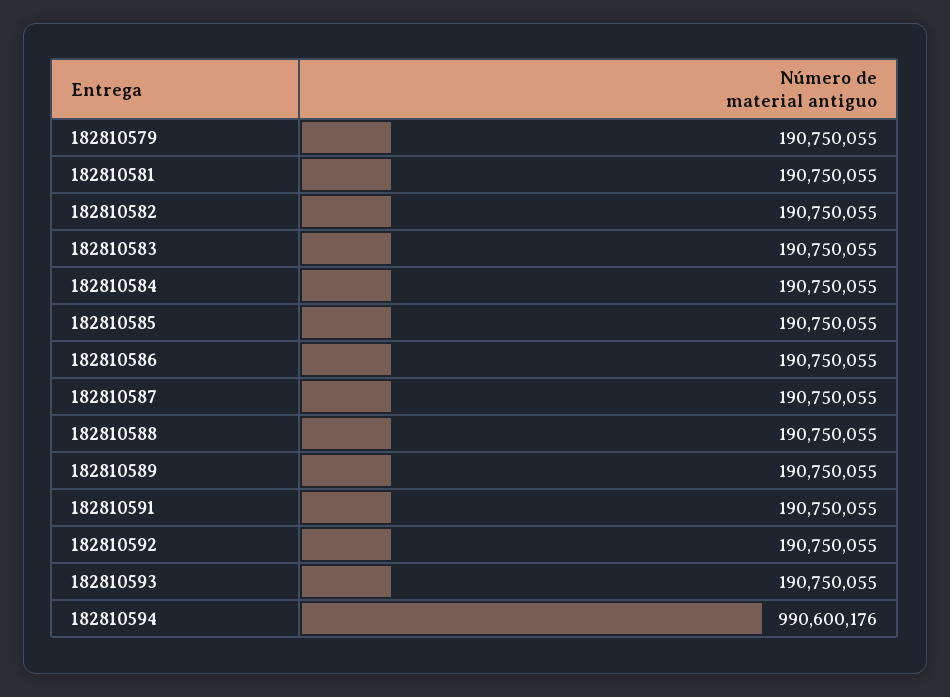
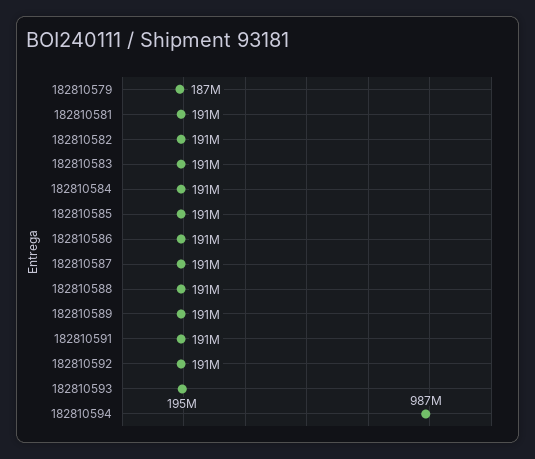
  {
-   "182810579": 190750055,
+   "182810579": 187000000,
    "182810581": 190750055,
    "182810582": 190750055,
    "182810583": 190750055,
    "182810584": 190750055,
    "182810585": 190750055,
    "182810586": 190750055,
    "182810587": 190750055,
    "182810588": 190750055,
    "182810589": 190750055,
    "182810591": 190750055,
    "182810592": 190750055,
-   "182810593": 190750055,
+   "182810593": 195000000,
-   "182810594": 990600176
+   "182810594": 987000000
  }

